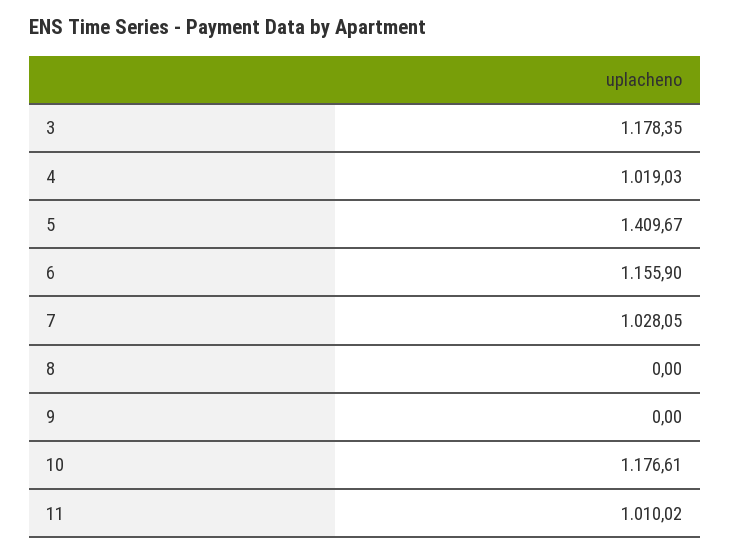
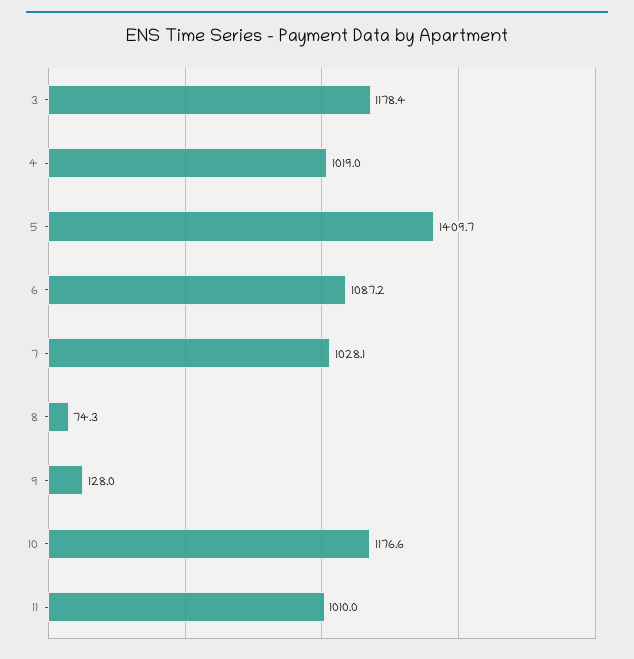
  {
    "3": 1178.35,
    "4": 1019.03,
    "5": 1409.67,
-   "6": 1155.9,
+   "6": 1087.2,
    "7": 1028.05,
-   "8": 0,
+   "8": 74.3,
-   "9": 0,
+   "9": 128,
    "10": 1176.61,
    "11": 1010.02
  }

